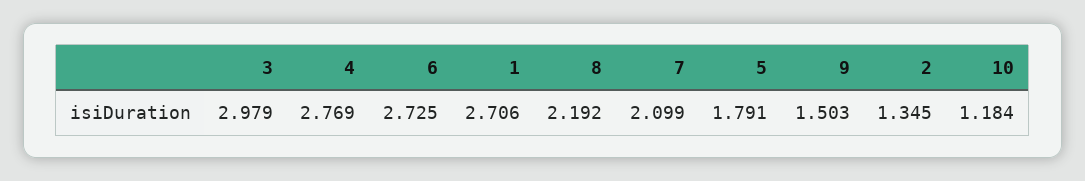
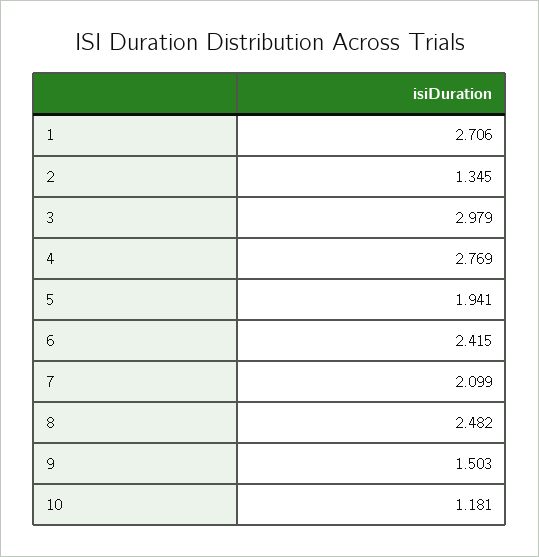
  {
    "3": 2.979,
    "4": 2.769,
-   "6": 2.725,
+   "6": 2.415,
    "1": 2.706,
-   "8": 2.192,
+   "8": 2.482,
    "7": 2.099,
-   "5": 1.791,
+   "5": 1.941,
    "9": 1.503,
    "2": 1.345,
-   "10": 1.184
+   "10": 1.181
  }

